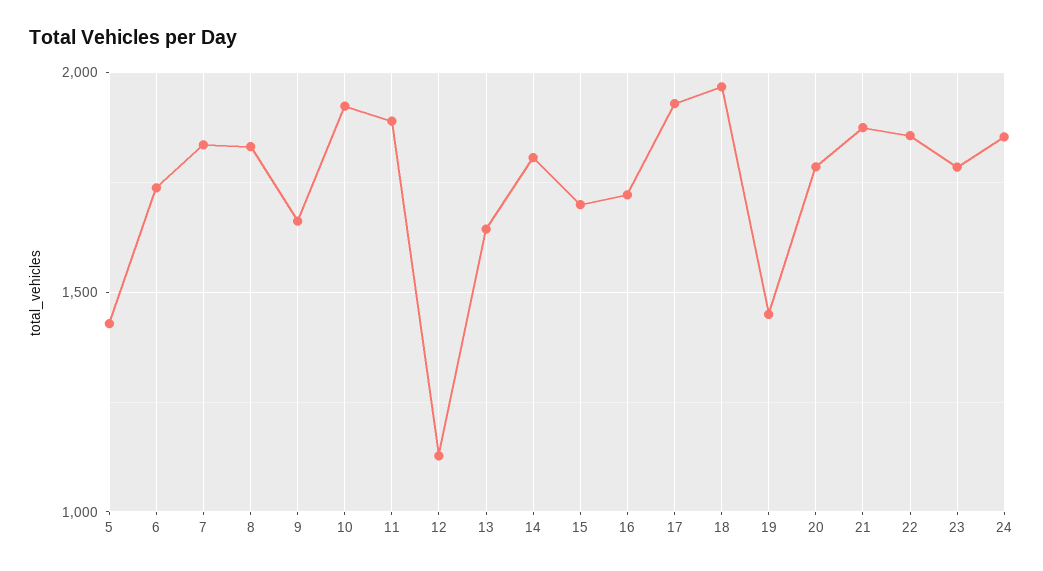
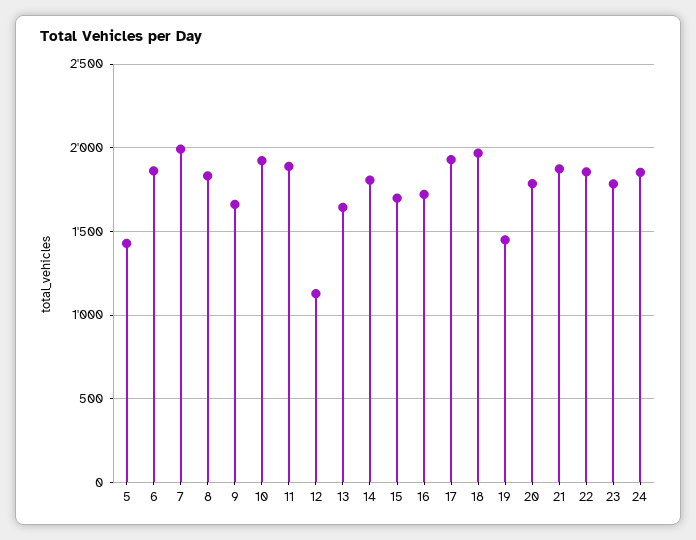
  {
    "5": 1450,
-   "6": 1750,
+   "6": 1850,
-   "7": 1850,
+   "7": 2000,
    "8": 1850,
    "9": 1650,
    "10": 1900,
    "11": 1900,
    "12": 1150,
    "13": 1650,
    "14": 1800,
    "15": 1700,
    "16": 1700,
    "17": 1950,
    "18": 1950,
    "19": 1450,
    "20": 1800,
    "21": 1900,
    "22": 1850,
    "23": 1800,
    "24": 1850
  }

